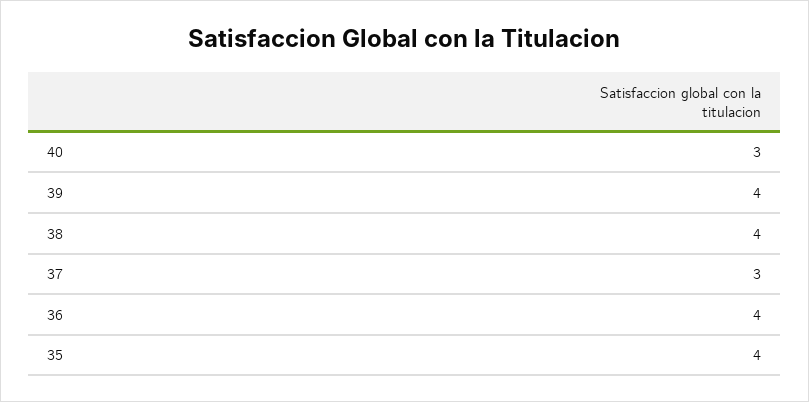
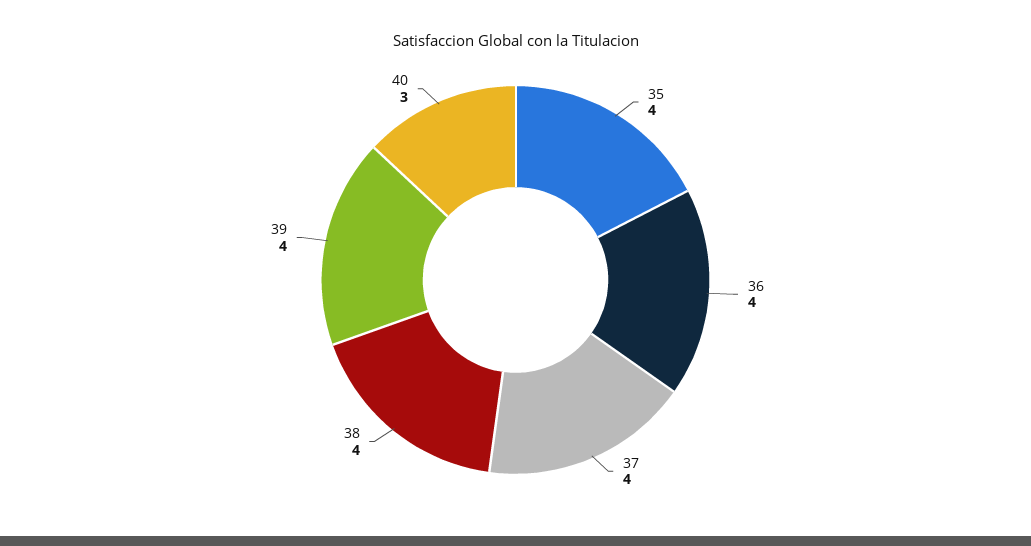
  {
    "40": 3,
    "39": 4,
    "38": 4,
-   "37": 3,
+   "37": 4,
    "36": 4,
    "35": 4
  }

